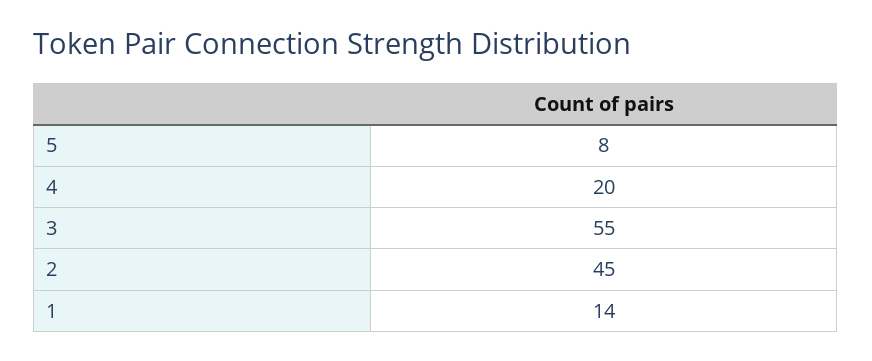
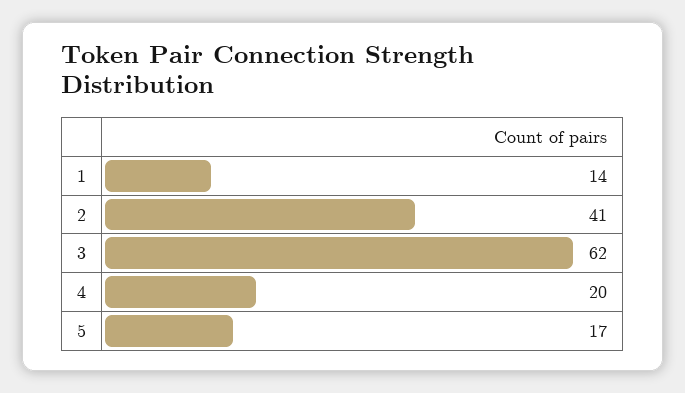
  {
-   "5": 8,
+   "5": 17,
    "4": 20,
-   "3": 55,
+   "3": 62,
-   "2": 45,
+   "2": 41,
    "1": 14
  }

